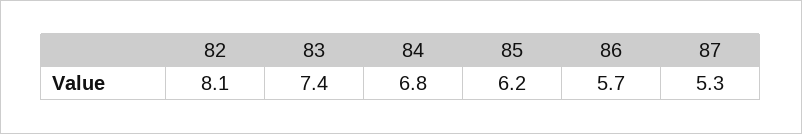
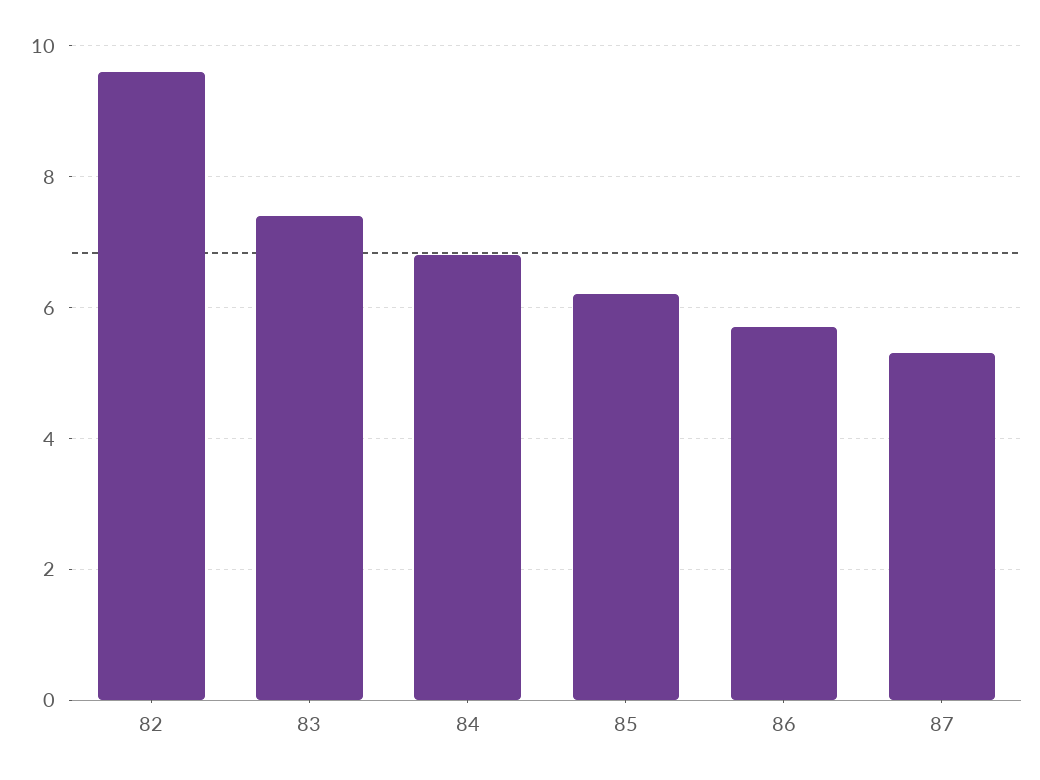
  {
-   "82": 8.1,
+   "82": 9.5,
    "83": 7.4,
    "84": 6.8,
    "85": 6.2,
    "86": 5.7,
    "87": 5.3
  }

